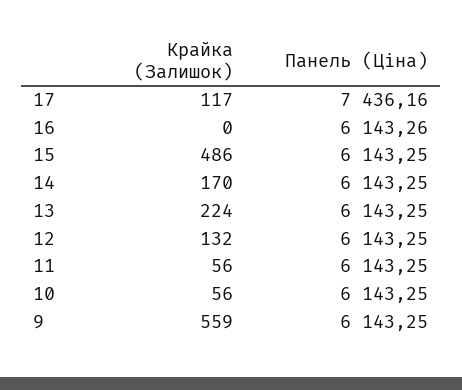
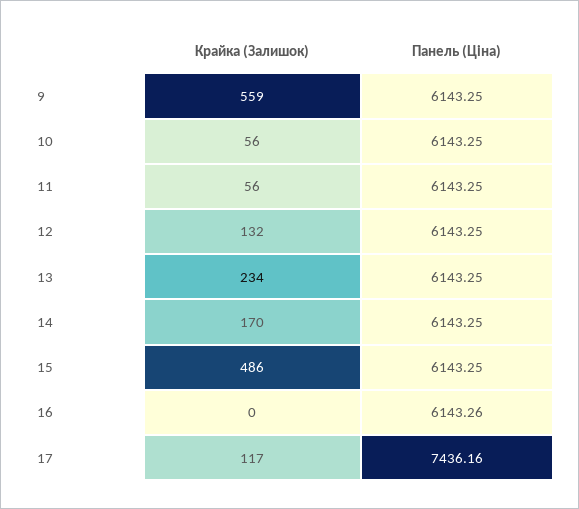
  {
    "Крайка (Залишок)": {
      "17": 117,
      "16": 0,
      "15": 486,
      "14": 170,
-     "13": 224,
+     "13": 234,
      "12": 132,
      "11": 56,
      "10": 56,
      "9": 559
    },
    "Панель (Ціна)": {
      "17": 7436.16,
      "16": 6143.26,
      "15": 6143.25,
      "14": 6143.25,
      "13": 6143.25,
      "12": 6143.25,
      "11": 6143.25,
      "10": 6143.25,
      "9": 6143.25
    }
  }

